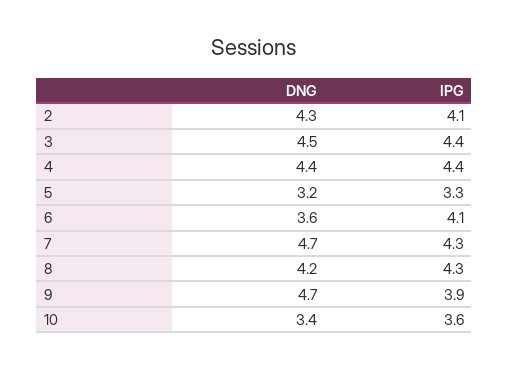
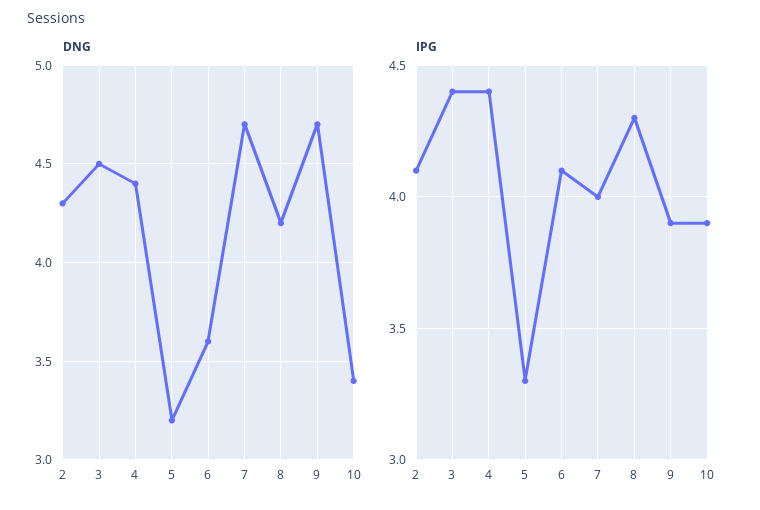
  {
    "DNG": {
      "2": 4.3,
      "3": 4.5,
      "4": 4.4,
      "5": 3.2,
      "6": 3.6,
      "7": 4.7,
      "8": 4.2,
      "9": 4.7,
      "10": 3.4
    },
    "IPG": {
      "2": 4.1,
      "3": 4.4,
      "4": 4.4,
      "5": 3.3,
      "6": 4.1,
-     "7": 4.3,
+     "7": 4,
      "8": 4.3,
      "9": 3.9,
-     "10": 3.6
+     "10": 3.9
    }
  }

